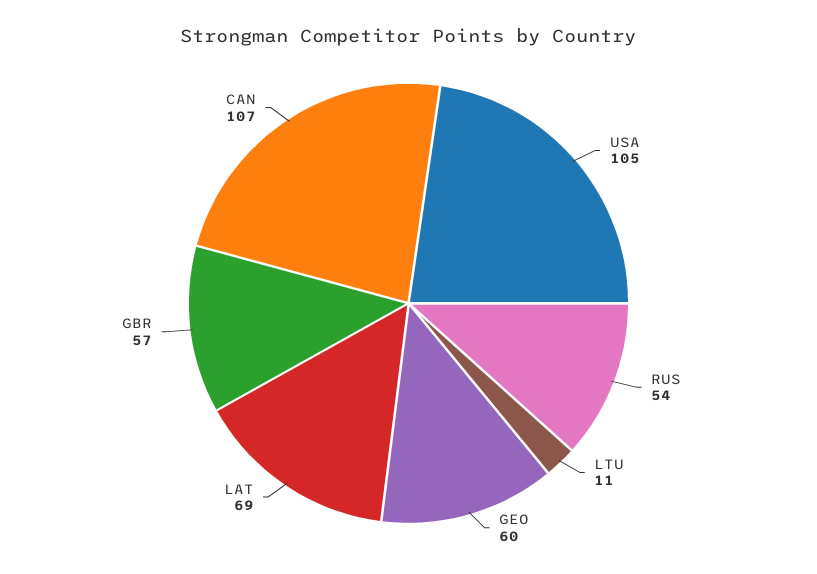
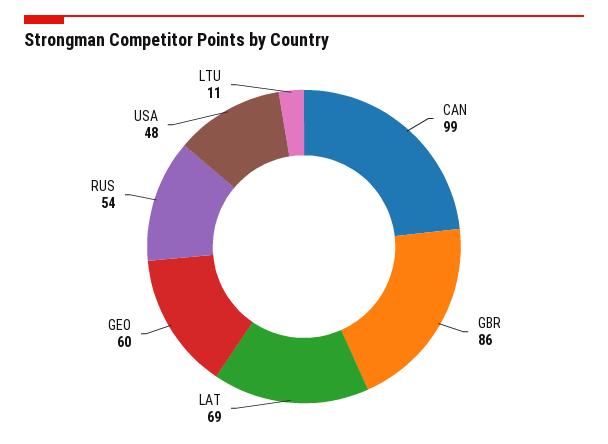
  {
-   "USA": 105,
+   "USA": 48,
    "RUS": 54,
    "LTU": 11,
    "GEO": 60,
    "LAT": 69,
-   "GBR": 57,
+   "GBR": 86,
-   "CAN": 107
+   "CAN": 99
  }

